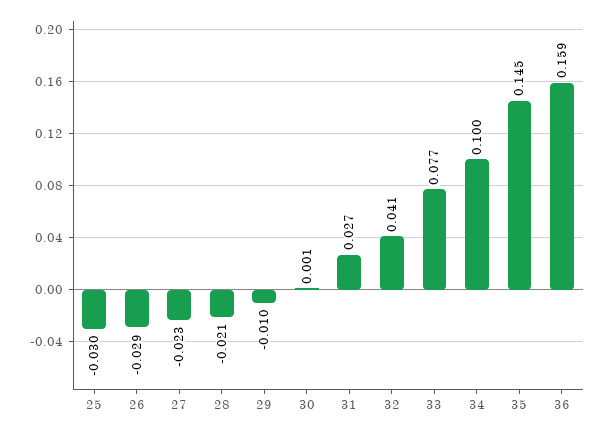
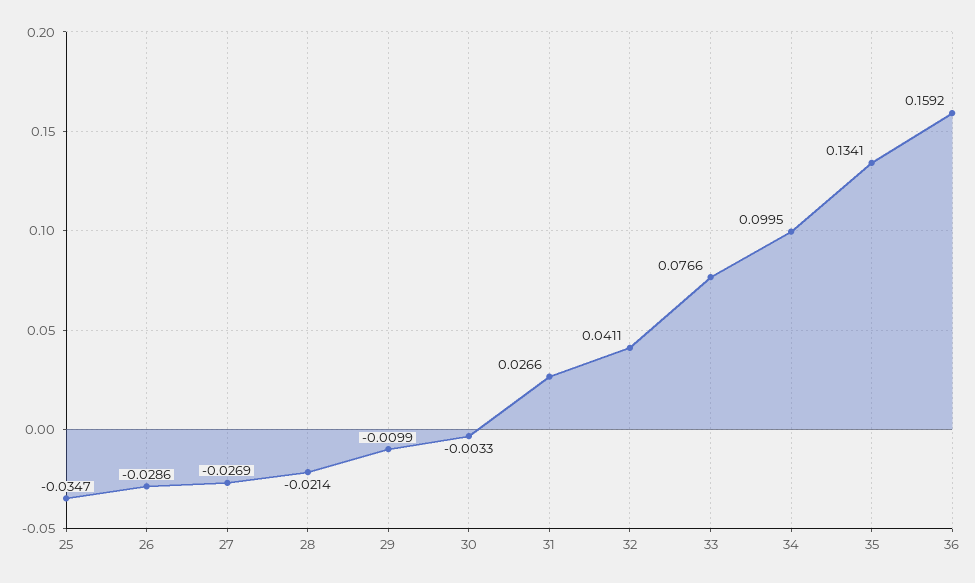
  {
-   "25": -0.03,
+   "25": -0.0347,
    "26": -0.0286,
-   "27": -0.023,
+   "27": -0.0269,
    "28": -0.0214,
    "29": -0.0099,
-   "30": 0.001,
+   "30": -0.0033,
    "31": 0.0266,
    "32": 0.0411,
    "33": 0.0766,
    "34": 0.0995,
-   "35": 0.145,
+   "35": 0.1341,
    "36": 0.1592
  }

